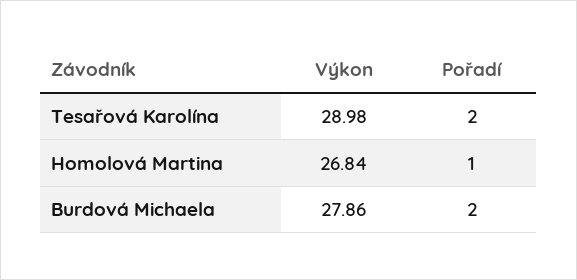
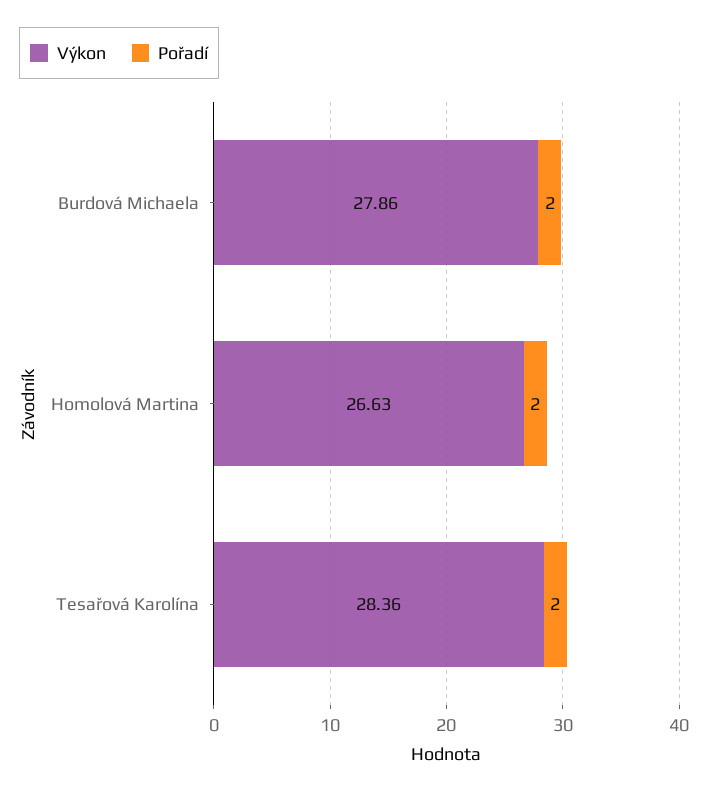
  {
    "Výkon": {
-     "Tesařová Karolína": 28.98,
+     "Tesařová Karolína": 28.36,
-     "Homolová Martina": 26.84,
+     "Homolová Martina": 26.63,
      "Burdová Michaela": 27.86
    },
    "Pořadí": {
      "Tesařová Karolína": 2,
-     "Homolová Martina": 1,
+     "Homolová Martina": 2,
      "Burdová Michaela": 2
    }
  }

